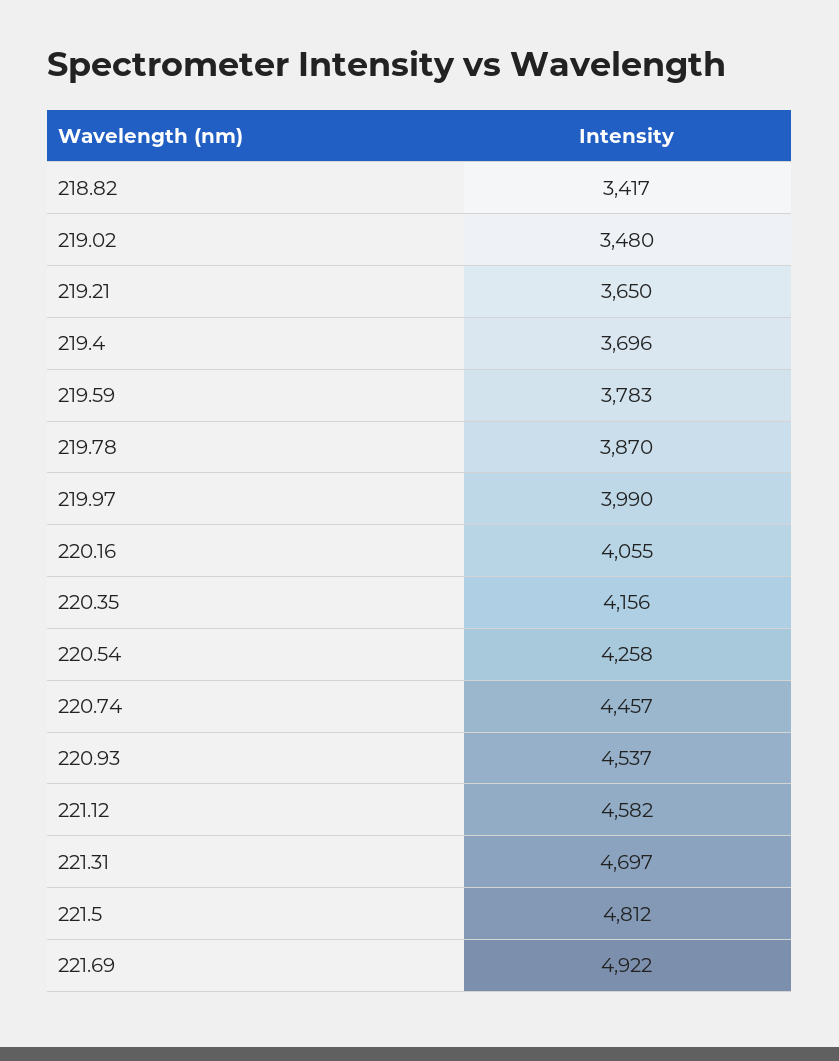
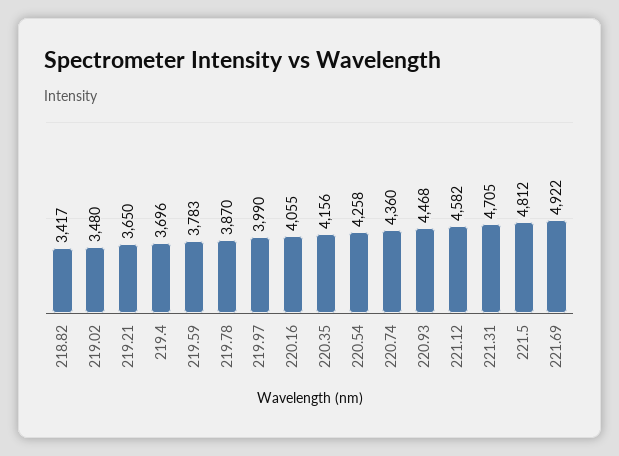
  {
    "218.82": 3417,
    "219.02": 3480,
    "219.21": 3650,
    "219.4": 3696,
    "219.59": 3783,
    "219.78": 3870,
    "219.97": 3990,
    "220.16": 4055,
    "220.35": 4156,
    "220.54": 4258,
-   "220.74": 4457,
+   "220.74": 4360,
-   "220.93": 4537,
+   "220.93": 4468,
    "221.12": 4582,
-   "221.31": 4697,
+   "221.31": 4705,
    "221.5": 4812,
    "221.69": 4922
  }

